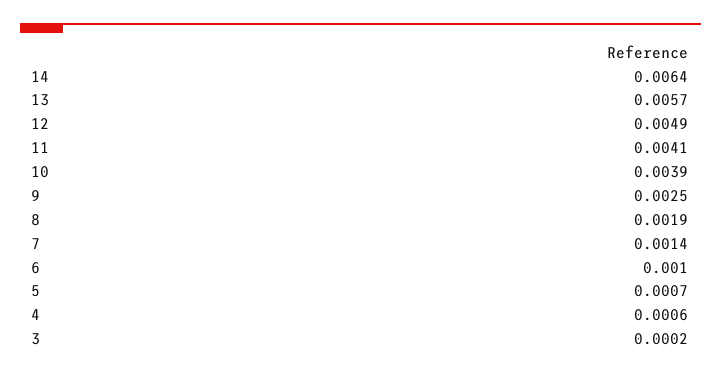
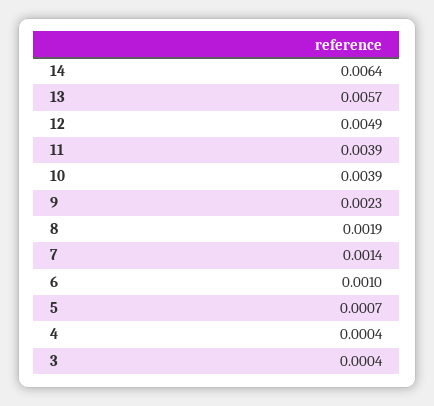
  {
    "14": 0.0064,
    "13": 0.0057,
    "12": 0.0049,
-   "11": 0.0041,
+   "11": 0.0039,
    "10": 0.0039,
-   "9": 0.0025,
+   "9": 0.0023,
    "8": 0.0019,
    "7": 0.0014,
    "6": 0.001,
    "5": 0.0007,
-   "4": 0.0006,
+   "4": 0.0004,
-   "3": 0.0002
+   "3": 0.0004
  }

